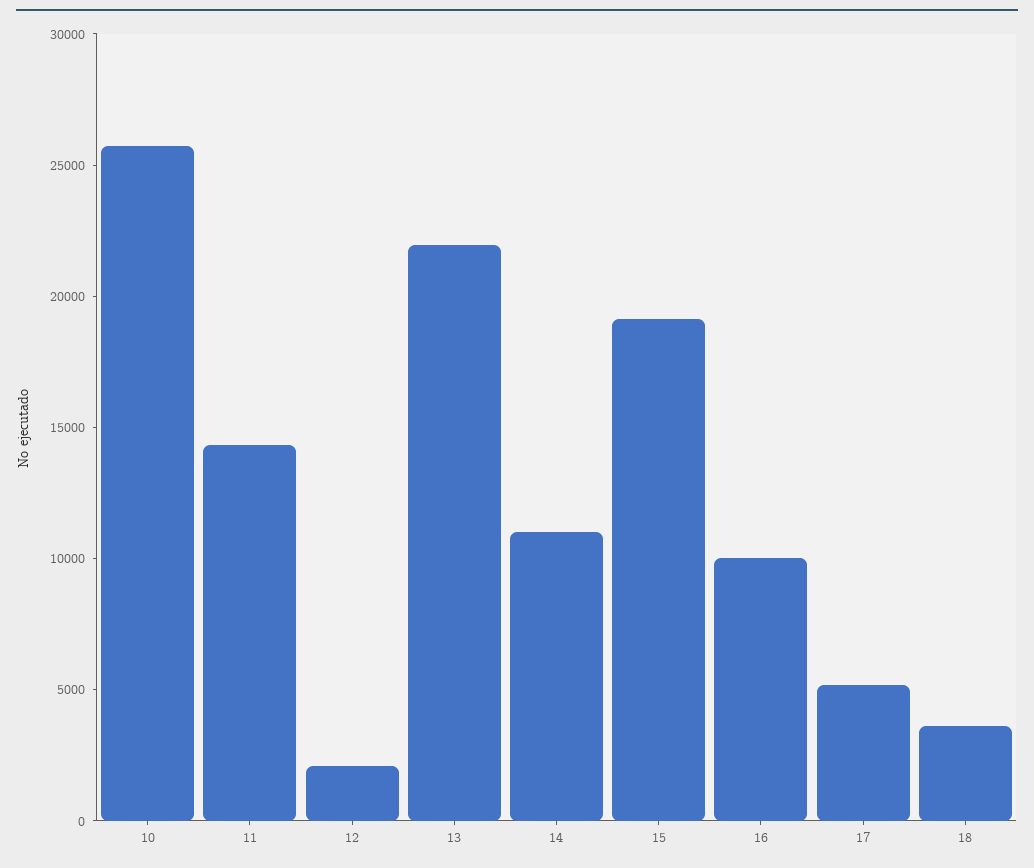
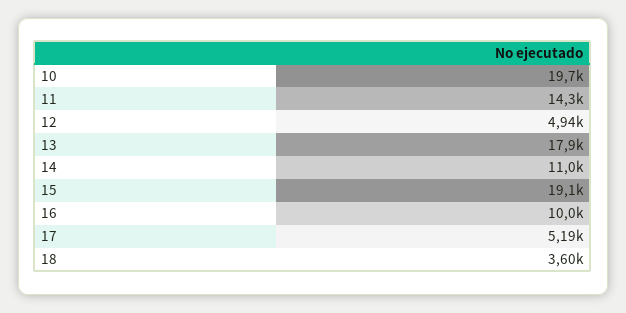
  {
-   "10": 26000,
+   "10": 19700,
    "11": 14300,
-   "12": 2000,
+   "12": 4940,
-   "13": 22000,
+   "13": 17900,
    "14": 11000,
    "15": 19100,
    "16": 10000,
    "17": 5190,
    "18": 3600
  }

